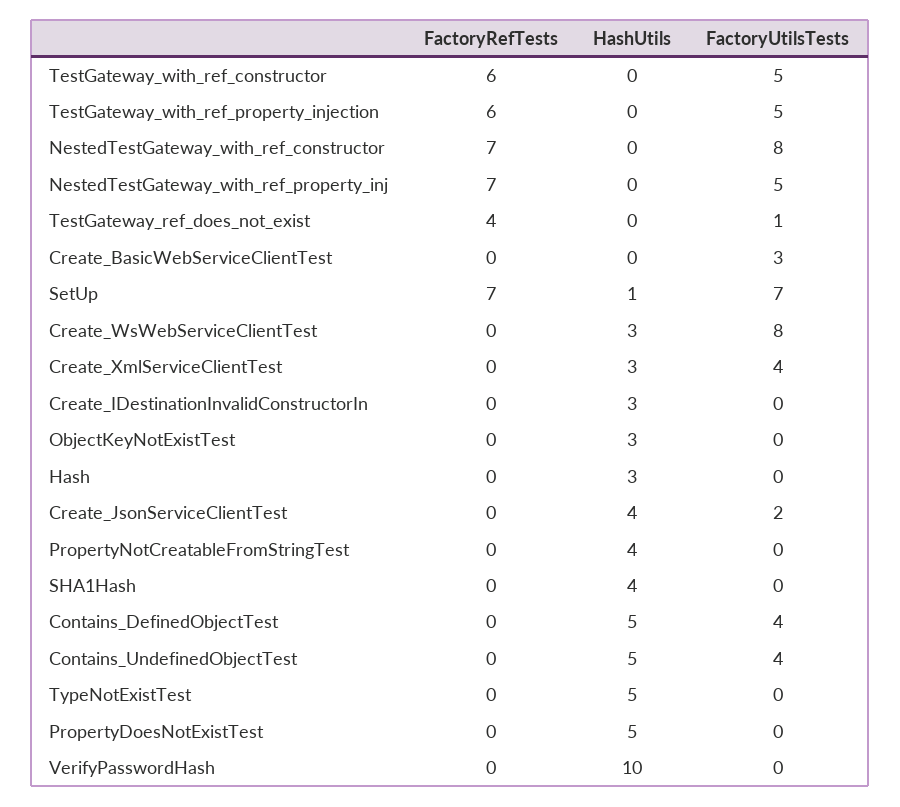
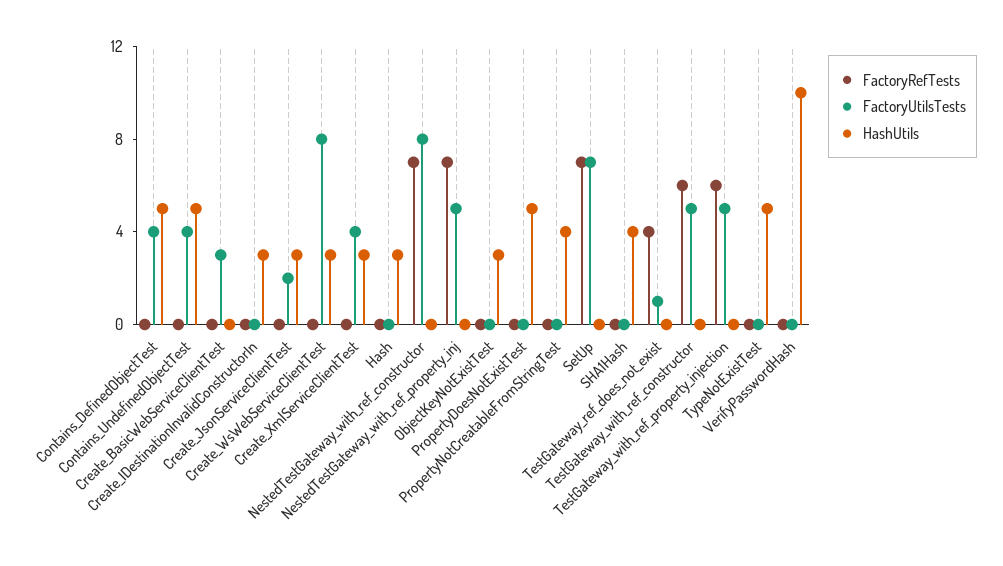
  {
    "FactoryRefTests": {
      "TestGateway_with_ref_constructor": 6,
      "TestGateway_with_ref_property_injection": 6,
      "NestedTestGateway_with_ref_constructor": 7,
      "NestedTestGateway_with_ref_property_inj": 7,
      "TestGateway_ref_does_not_exist": 4,
      "Create_BasicWebServiceClientTest": 0,
      "SetUp": 7,
      "Create_WsWebServiceClientTest": 0,
      "Create_XmlServiceClientTest": 0,
      "Create_IDestinationInvalidConstructorIn": 0,
      "ObjectKeyNotExistTest": 0,
      "Hash": 0,
      "Create_JsonServiceClientTest": 0,
      "PropertyNotCreatableFromStringTest": 0,
      "SHA1Hash": 0,
      "Contains_DefinedObjectTest": 0,
      "Contains_UndefinedObjectTest": 0,
      "TypeNotExistTest": 0,
      "PropertyDoesNotExistTest": 0,
      "VerifyPasswordHash": 0
    },
    "HashUtils": {
      "TestGateway_with_ref_constructor": 0,
      "TestGateway_with_ref_property_injection": 0,
      "NestedTestGateway_with_ref_constructor": 0,
      "NestedTestGateway_with_ref_property_inj": 0,
      "TestGateway_ref_does_not_exist": 0,
      "Create_BasicWebServiceClientTest": 0,
-     "SetUp": 1,
+     "SetUp": 0,
      "Create_WsWebServiceClientTest": 3,
      "Create_XmlServiceClientTest": 3,
      "Create_IDestinationInvalidConstructorIn": 3,
      "ObjectKeyNotExistTest": 3,
      "Hash": 3,
-     "Create_JsonServiceClientTest": 4,
+     "Create_JsonServiceClientTest": 3,
      "PropertyNotCreatableFromStringTest": 4,
      "SHA1Hash": 4,
      "Contains_DefinedObjectTest": 5,
      "Contains_UndefinedObjectTest": 5,
      "TypeNotExistTest": 5,
      "PropertyDoesNotExistTest": 5,
      "VerifyPasswordHash": 10
    },
    "FactoryUtilsTests": {
      "TestGateway_with_ref_constructor": 5,
      "TestGateway_with_ref_property_injection": 5,
      "NestedTestGateway_with_ref_constructor": 8,
      "NestedTestGateway_with_ref_property_inj": 5,
      "TestGateway_ref_does_not_exist": 1,
      "Create_BasicWebServiceClientTest": 3,
      "SetUp": 7,
      "Create_WsWebServiceClientTest": 8,
      "Create_XmlServiceClientTest": 4,
      "Create_IDestinationInvalidConstructorIn": 0,
      "ObjectKeyNotExistTest": 0,
      "Hash": 0,
      "Create_JsonServiceClientTest": 2,
      "PropertyNotCreatableFromStringTest": 0,
      "SHA1Hash": 0,
      "Contains_DefinedObjectTest": 4,
      "Contains_UndefinedObjectTest": 4,
      "TypeNotExistTest": 0,
      "PropertyDoesNotExistTest": 0,
      "VerifyPasswordHash": 0
    }
  }

